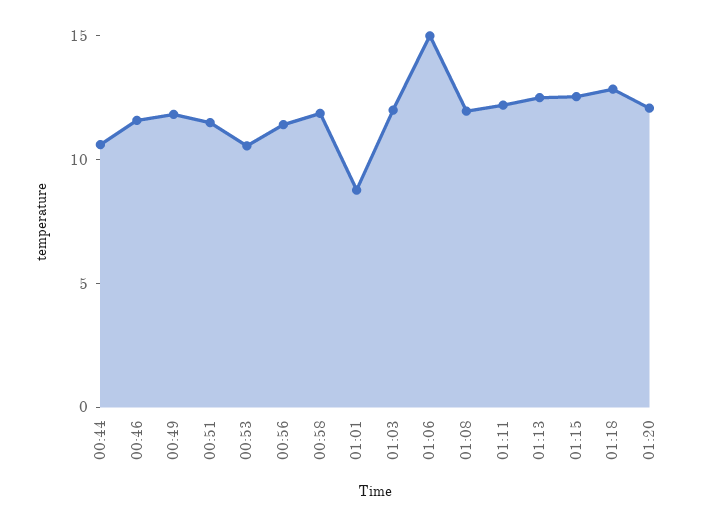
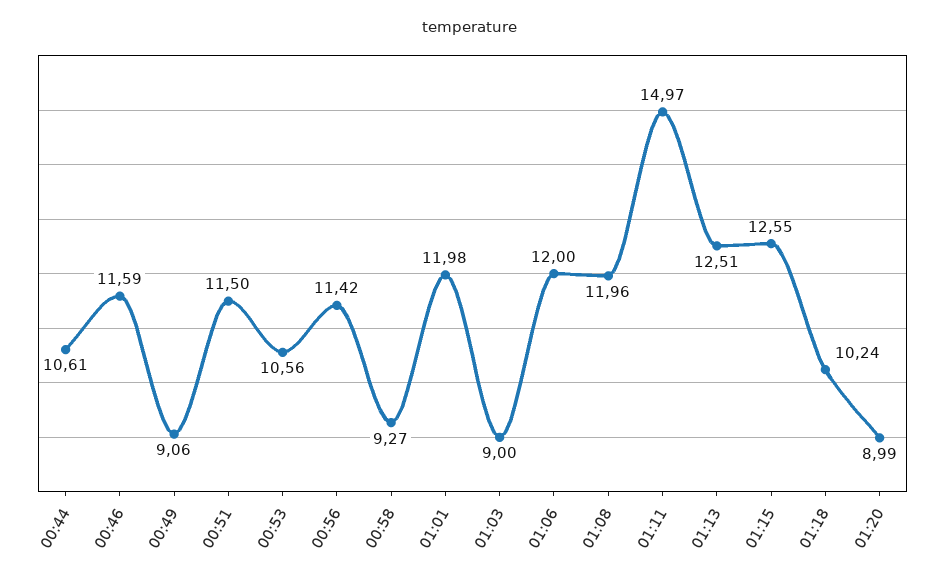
  {
    "00:44": 10.61,
    "00:46": 11.59,
-   "00:49": 12,
+   "00:49": 9.06,
    "00:51": 11.5,
    "00:53": 10.56,
    "00:56": 11.42,
-   "00:58": 12,
+   "00:58": 9.27,
-   "01:01": 9,
+   "01:01": 11.98,
-   "01:03": 12,
+   "01:03": 9,
-   "01:06": 15,
+   "01:06": 12,
    "01:08": 11.96,
-   "01:11": 12,
+   "01:11": 14.97,
    "01:13": 12.51,
    "01:15": 12.55,
-   "01:18": 13,
+   "01:18": 10.24,
-   "01:20": 12
+   "01:20": 8.99
  }

